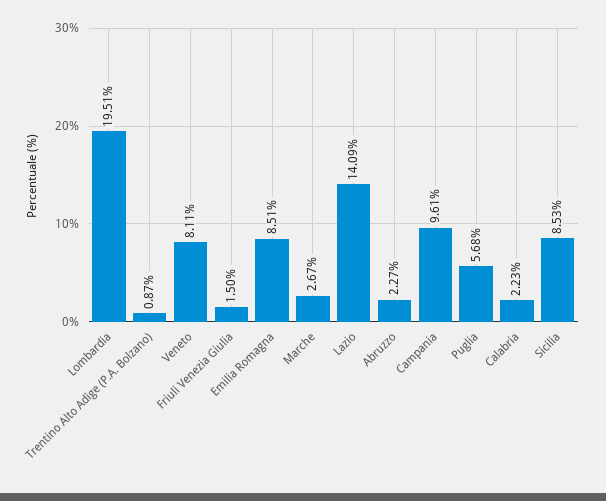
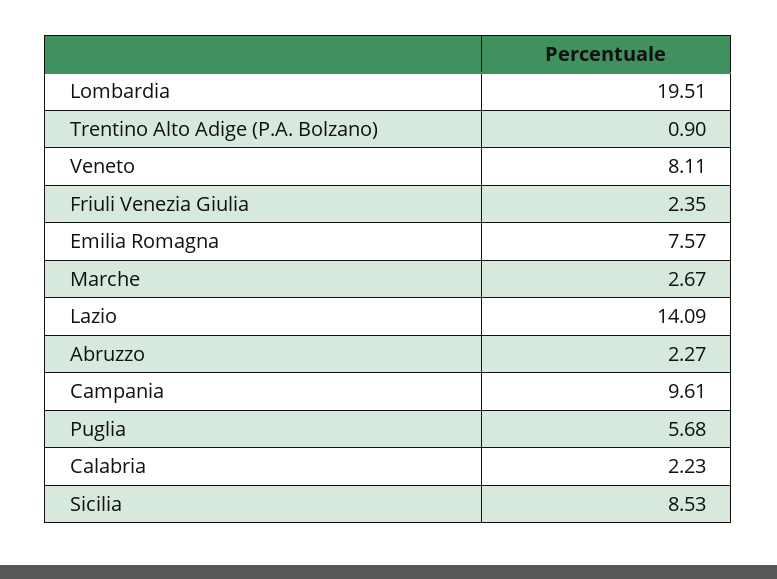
  {
    "Lombardia": 19.51,
-   "Trentino Alto Adige (P.A. Bolzano)": 0.87,
+   "Trentino Alto Adige (P.A. Bolzano)": 0.9,
    "Veneto": 8.11,
-   "Friuli Venezia Giulia": 1.5,
+   "Friuli Venezia Giulia": 2.35,
-   "Emilia Romagna": 8.51,
+   "Emilia Romagna": 7.57,
    "Marche": 2.67,
    "Lazio": 14.09,
    "Abruzzo": 2.27,
    "Campania": 9.61,
    "Puglia": 5.68,
    "Calabria": 2.23,
    "Sicilia": 8.53
  }

